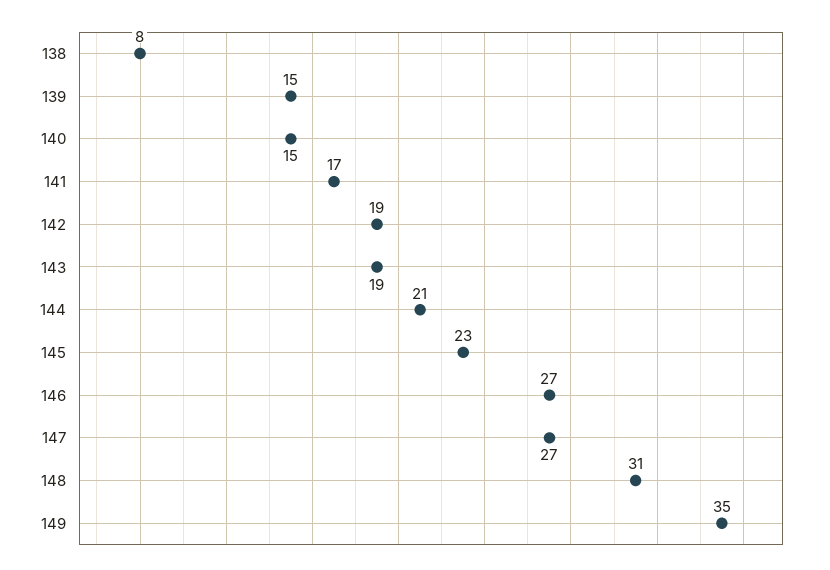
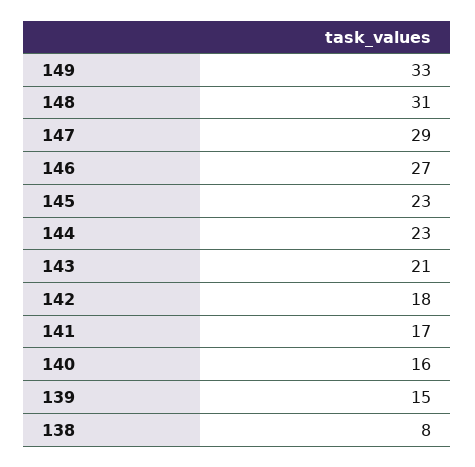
  {
    "138": 8,
    "139": 15,
-   "140": 15,
+   "140": 16,
    "141": 17,
-   "142": 19,
+   "142": 18,
-   "143": 19,
+   "143": 21,
-   "144": 21,
+   "144": 23,
    "145": 23,
    "146": 27,
-   "147": 27,
+   "147": 29,
    "148": 31,
-   "149": 35
+   "149": 33
  }

